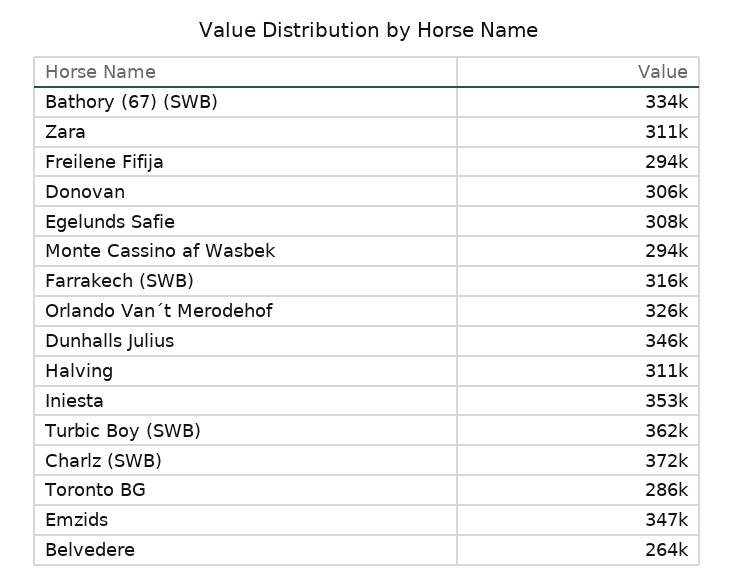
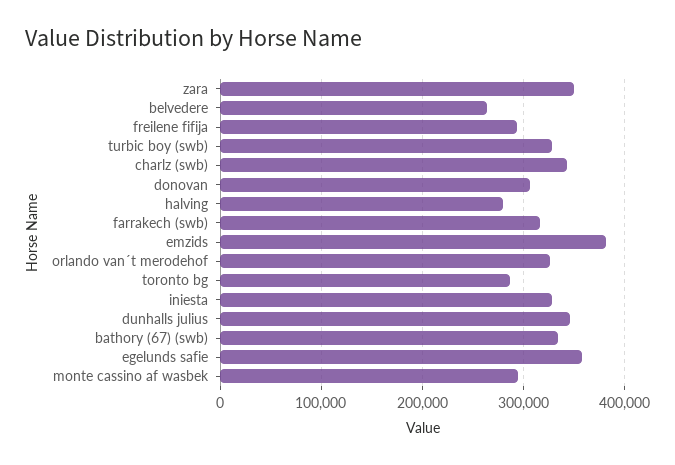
  {
    "Bathory (67) (SWB)": 334000,
-   "Zara": 311000,
+   "Zara": 350000,
    "Freilene Fifija": 294000,
    "Donovan": 306000,
-   "Egelunds Safie": 308000,
+   "Egelunds Safie": 360000,
    "Monte Cassino af Wasbek": 294000,
    "Farrakech (SWB)": 316000,
    "Orlando Van´t Merodehof": 326000,
    "Dunhalls Julius": 346000,
-   "Halving": 311000,
+   "Halving": 280000,
-   "Iniesta": 353000,
+   "Iniesta": 330000,
-   "Turbic Boy (SWB)": 362000,
+   "Turbic Boy (SWB)": 330000,
-   "Charlz (SWB)": 372000,
+   "Charlz (SWB)": 340000,
    "Toronto BG": 286000,
-   "Emzids": 347000,
+   "Emzids": 380000,
    "Belvedere": 264000
  }

